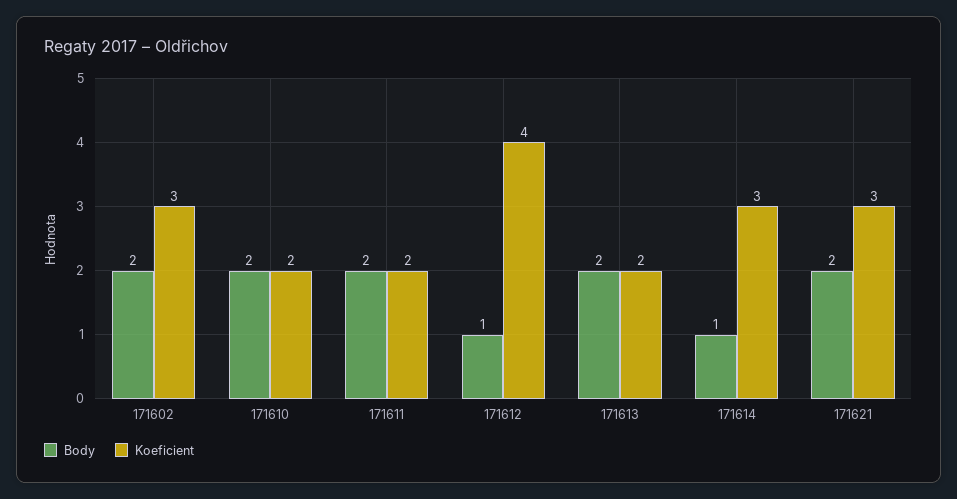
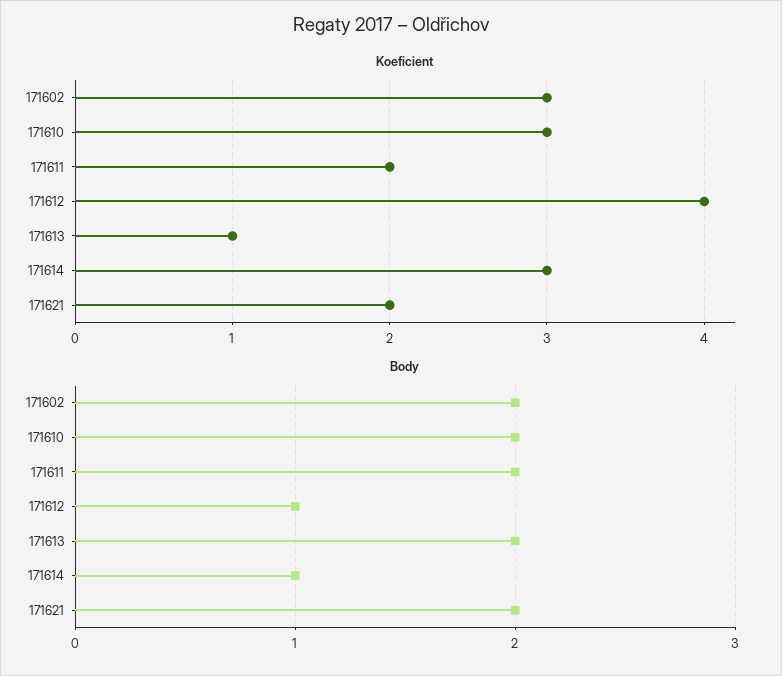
  {
    "Body": {
      "171602": 2,
      "171610": 2,
      "171611": 2,
      "171612": 1,
      "171613": 2,
      "171614": 1,
      "171621": 2
    },
    "Koeficient": {
      "171602": 3,
-     "171610": 2,
+     "171610": 3,
      "171611": 2,
      "171612": 4,
-     "171613": 2,
+     "171613": 1,
      "171614": 3,
-     "171621": 3
+     "171621": 2
    }
  }

